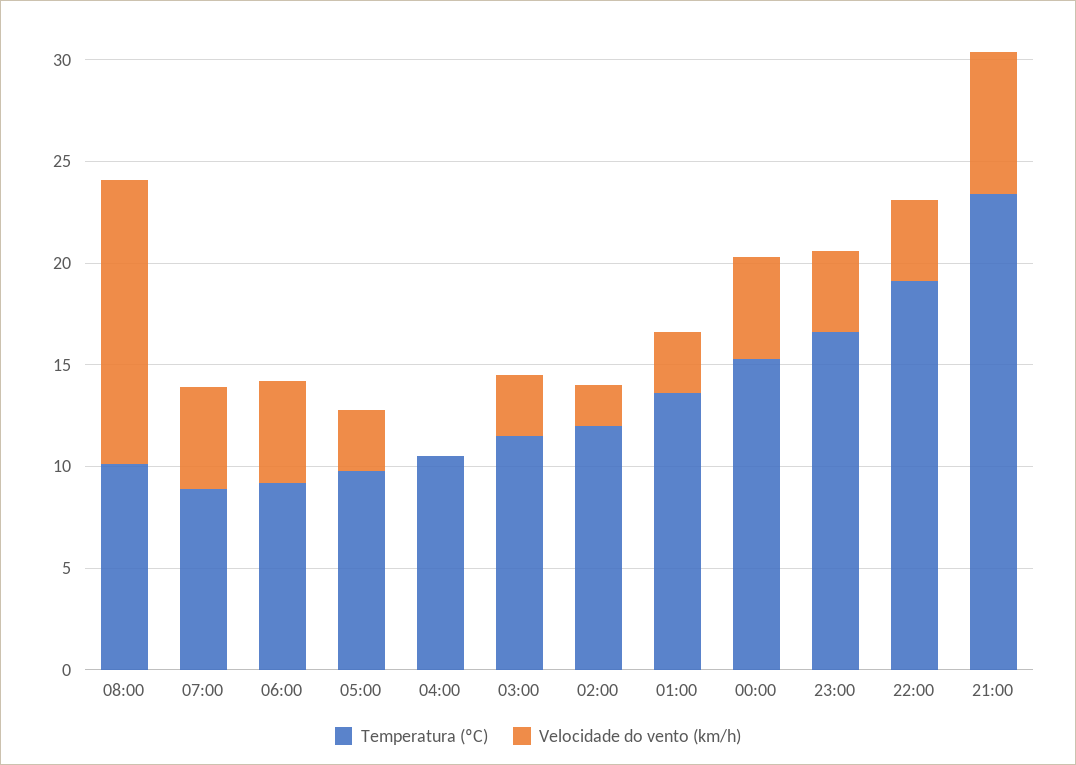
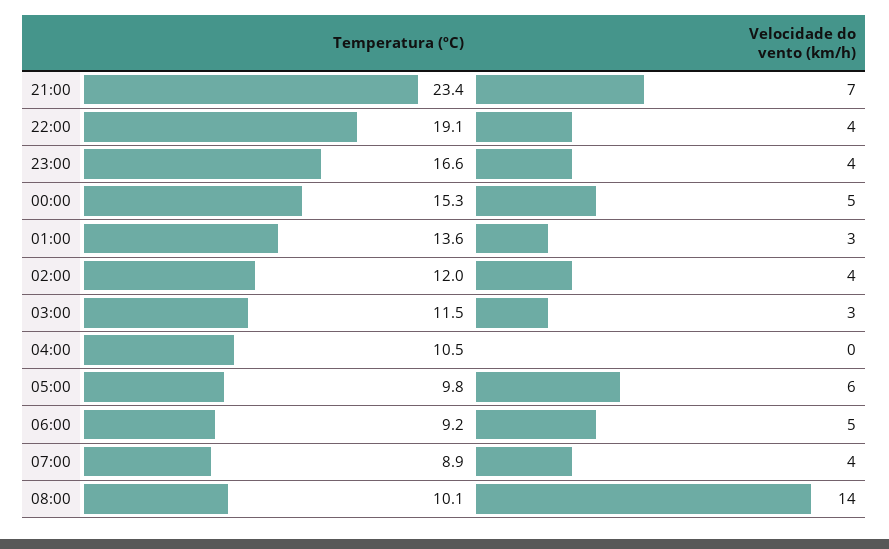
  {
    "Temperatura (ºC)": {
      "08:00": 10.1,
      "07:00": 8.9,
      "06:00": 9.2,
      "05:00": 9.8,
      "04:00": 10.5,
      "03:00": 11.5,
      "02:00": 12,
      "01:00": 13.6,
      "00:00": 15.3,
      "23:00": 16.6,
      "22:00": 19.1,
      "21:00": 23.4
    },
    "Velocidade do vento (km/h)": {
      "08:00": 14,
-     "07:00": 5,
+     "07:00": 4,
      "06:00": 5,
-     "05:00": 3,
+     "05:00": 6,
      "04:00": 0,
      "03:00": 3,
-     "02:00": 2,
+     "02:00": 4,
      "01:00": 3,
      "00:00": 5,
      "23:00": 4,
      "22:00": 4,
      "21:00": 7
    }
  }

